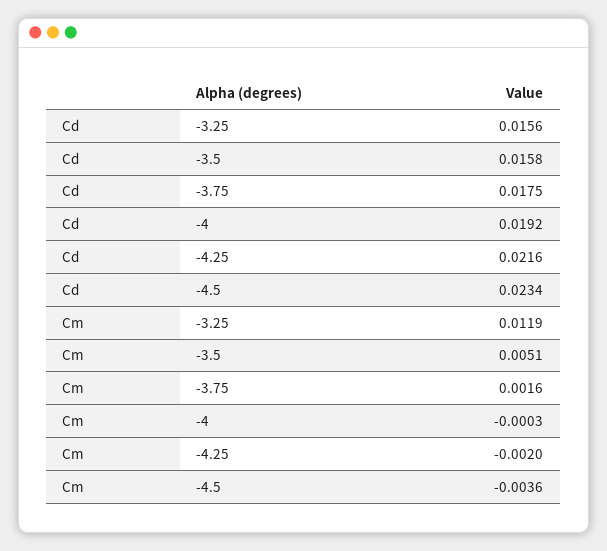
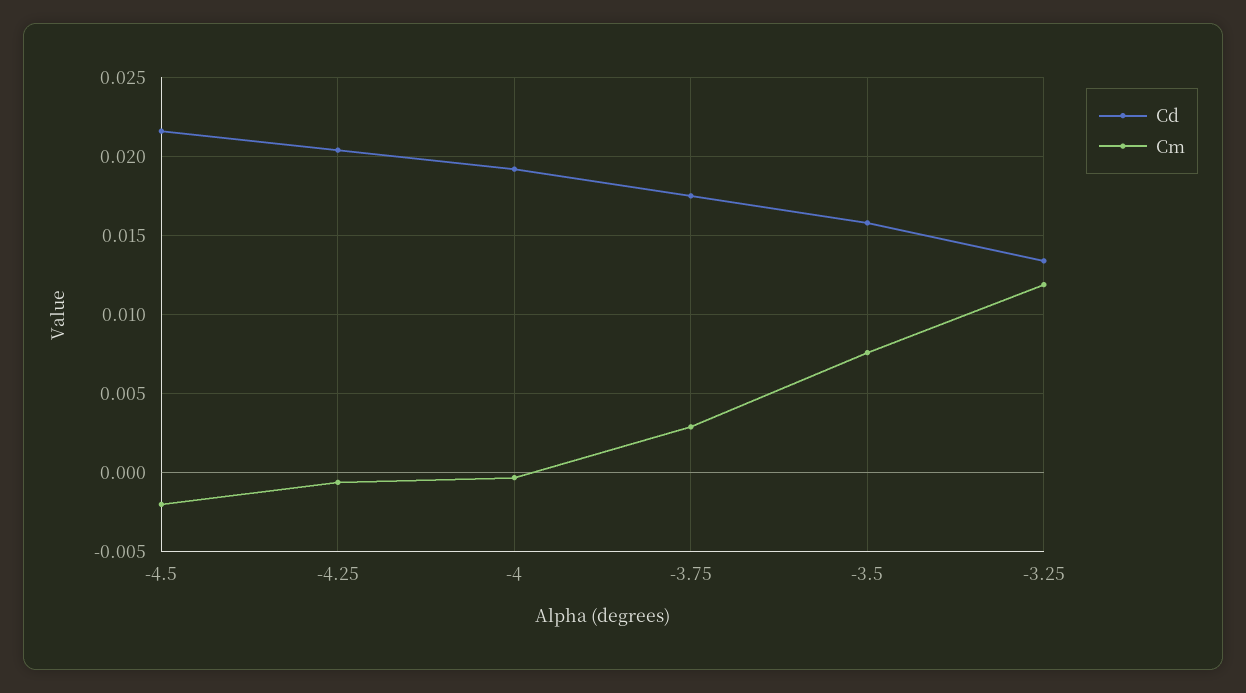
  {
    "Cd": {
-     "-3.25": 0.0156,
+     "-3.25": 0.0135,
      "-3.5": 0.0158,
      "-3.75": 0.0175,
      "-4": 0.0192,
-     "-4.25": 0.0216,
+     "-4.25": 0.0205,
-     "-4.5": 0.0234
+     "-4.5": 0.0215
    },
    "Cm": {
      "-3.25": 0.0119,
-     "-3.5": 0.0051,
+     "-3.5": 0.0075,
-     "-3.75": 0.0016,
+     "-3.75": 0.003,
      "-4": -0.0003,
-     "-4.25": -0.002,
+     "-4.25": -0.0005,
-     "-4.5": -0.0036
+     "-4.5": -0.002
    }
  }

